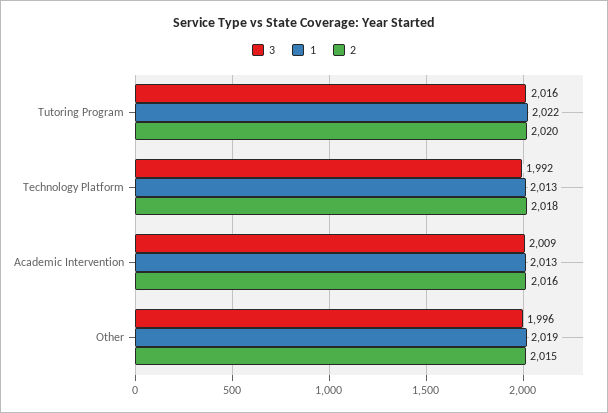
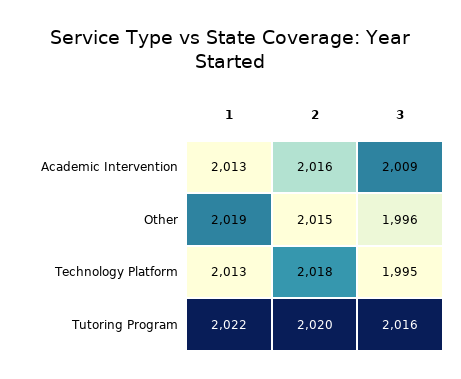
  {
    "3": {
      "Tutoring Program": 2016,
-     "Technology Platform": 1992,
+     "Technology Platform": 1995,
      "Academic Intervention": 2009,
      "Other": 1996
    },
    "1": {
      "Tutoring Program": 2022,
      "Technology Platform": 2013,
      "Academic Intervention": 2013,
      "Other": 2019
    },
    "2": {
      "Tutoring Program": 2020,
      "Technology Platform": 2018,
      "Academic Intervention": 2016,
      "Other": 2015
    }
  }

